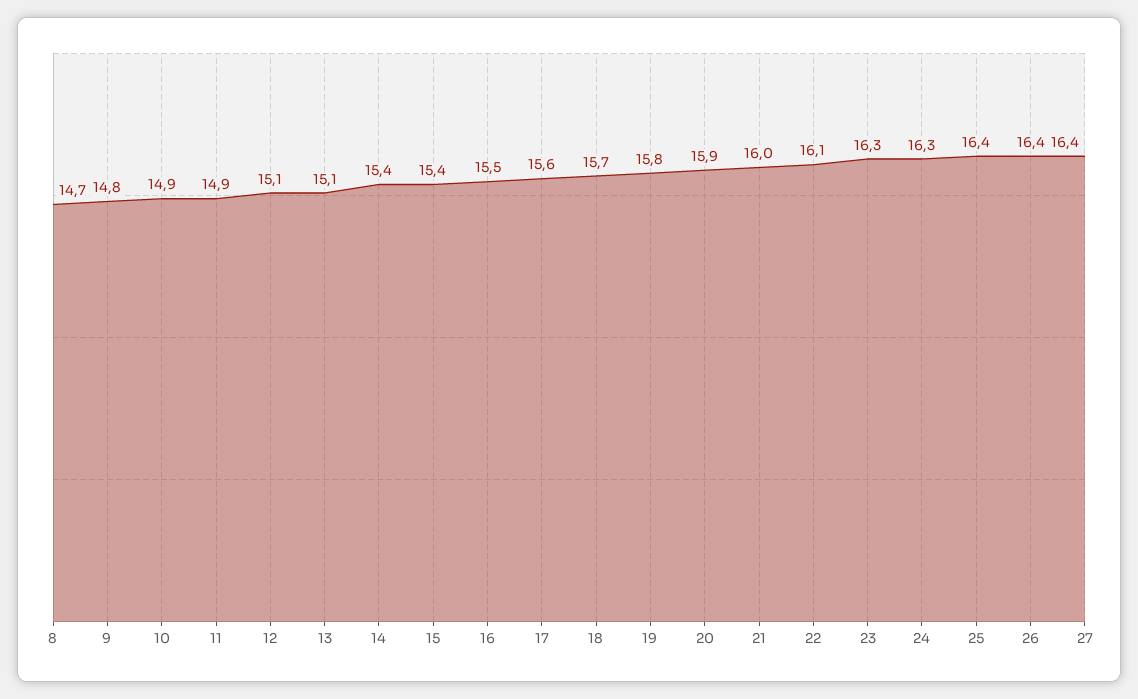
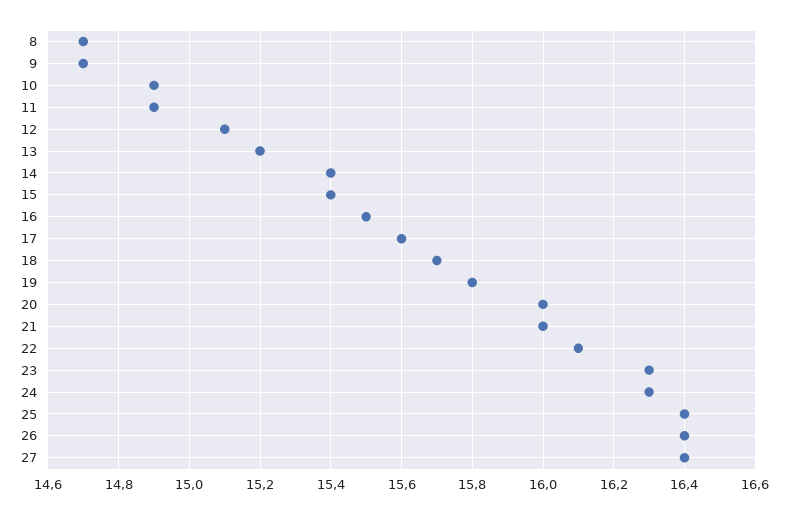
  {
    "8": 14.7,
-   "9": 14.8,
+   "9": 14.7,
    "10": 14.9,
    "11": 14.9,
    "12": 15.1,
-   "13": 15.1,
+   "13": 15.2,
    "14": 15.4,
    "15": 15.4,
    "16": 15.5,
    "17": 15.6,
    "18": 15.7,
    "19": 15.8,
-   "20": 15.9,
+   "20": 16,
    "21": 16,
    "22": 16.1,
    "23": 16.3,
    "24": 16.3,
    "25": 16.4,
    "26": 16.4,
    "27": 16.4
  }

